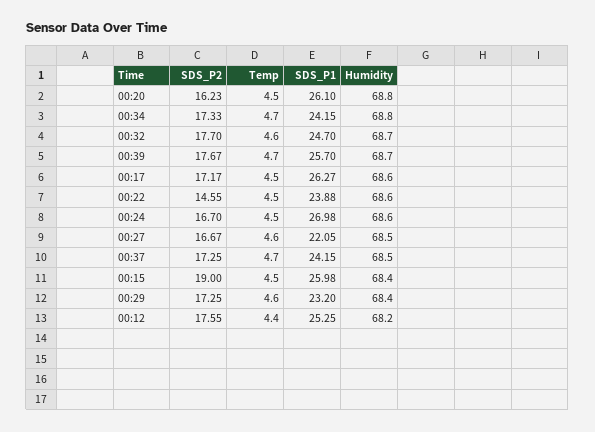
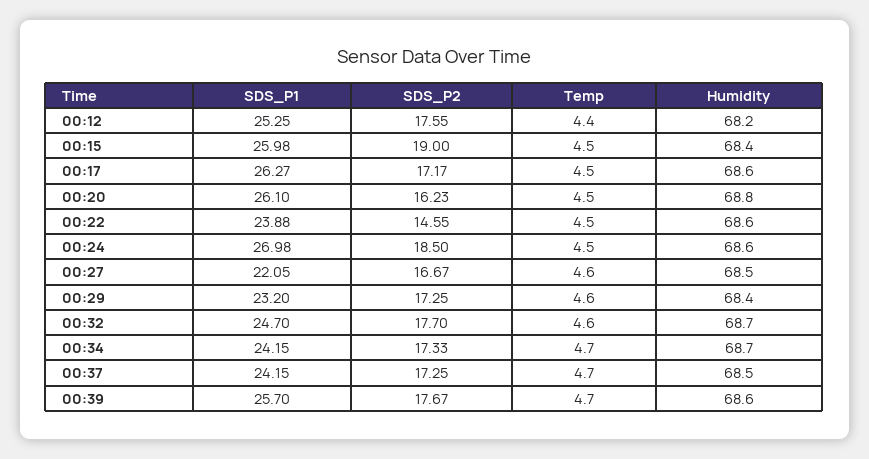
  {
    "SDS_P2": {
      "00:20": 16.23,
      "00:34": 17.33,
      "00:32": 17.7,
      "00:39": 17.67,
      "00:17": 17.17,
      "00:22": 14.55,
-     "00:24": 16.7,
+     "00:24": 18.5,
      "00:27": 16.67,
      "00:37": 17.25,
      "00:15": 19,
      "00:29": 17.25,
      "00:12": 17.55
    },
    "Temp": {
      "00:20": 4.5,
      "00:34": 4.7,
      "00:32": 4.6,
      "00:39": 4.7,
      "00:17": 4.5,
      "00:22": 4.5,
      "00:24": 4.5,
      "00:27": 4.6,
      "00:37": 4.7,
      "00:15": 4.5,
      "00:29": 4.6,
      "00:12": 4.4
    },
    "SDS_P1": {
      "00:20": 26.1,
      "00:34": 24.15,
      "00:32": 24.7,
      "00:39": 25.7,
      "00:17": 26.27,
      "00:22": 23.88,
      "00:24": 26.98,
      "00:27": 22.05,
      "00:37": 24.15,
      "00:15": 25.98,
      "00:29": 23.2,
      "00:12": 25.25
    },
    "Humidity": {
      "00:20": 68.8,
-     "00:34": 68.8,
+     "00:34": 68.7,
      "00:32": 68.7,
-     "00:39": 68.7,
+     "00:39": 68.6,
      "00:17": 68.6,
      "00:22": 68.6,
      "00:24": 68.6,
      "00:27": 68.5,
      "00:37": 68.5,
      "00:15": 68.4,
      "00:29": 68.4,
      "00:12": 68.2
    }
  }

